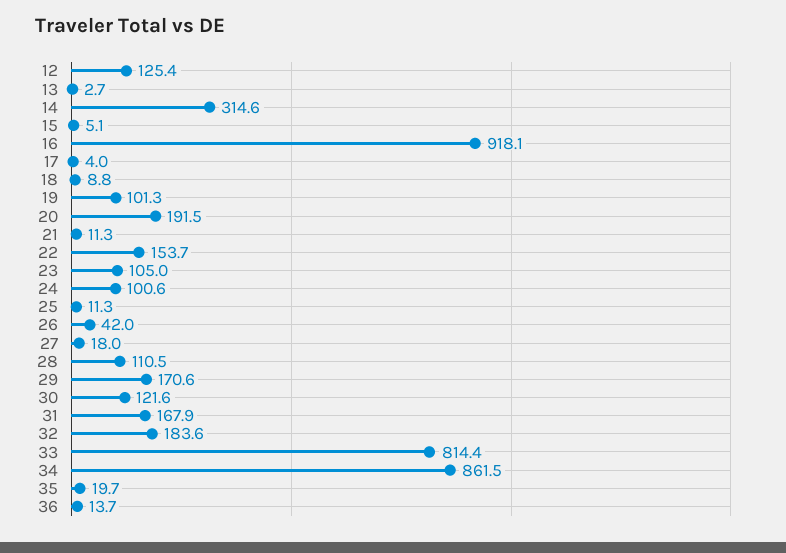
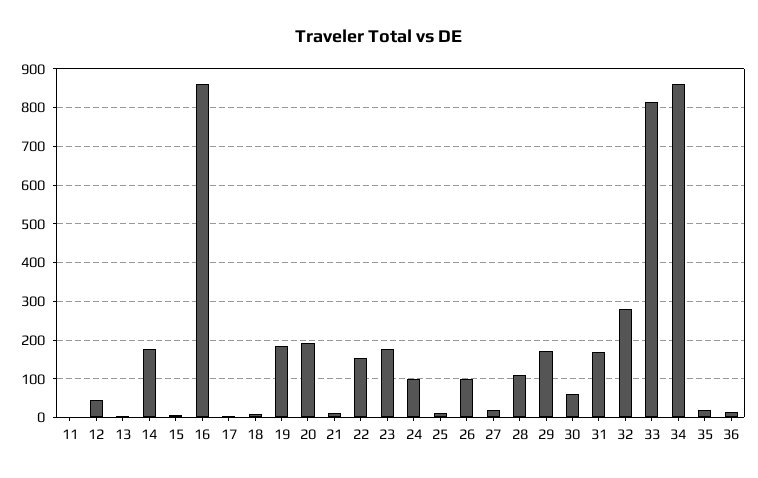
  {
-   "12": 125.4,
+   "12": 40,
    "13": 2.7,
-   "14": 314.6,
+   "14": 180,
    "15": 5.1,
-   "16": 918.1,
+   "16": 860,
    "17": 4,
    "18": 8.8,
-   "19": 101.3,
+   "19": 180,
    "20": 191.5,
    "21": 11.3,
    "22": 153.7,
-   "23": 105,
+   "23": 180,
    "24": 100.6,
    "25": 11.3,
-   "26": 42,
+   "26": 100,
    "27": 18,
    "28": 110.5,
    "29": 170.6,
-   "30": 121.6,
+   "30": 60,
    "31": 167.9,
-   "32": 183.6,
+   "32": 280,
    "33": 814.4,
    "34": 861.5,
    "35": 19.7,
-   "36": 13.7
+   "36": 13.7,
+   "11": 0
  }

